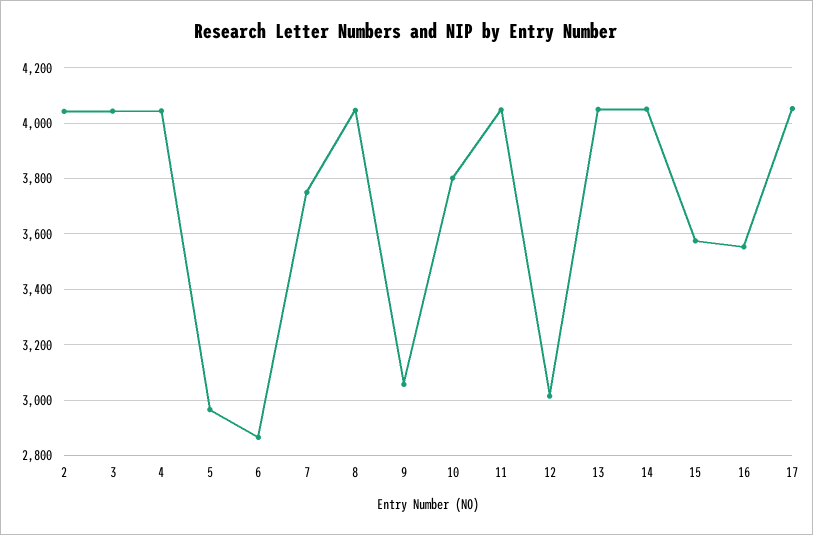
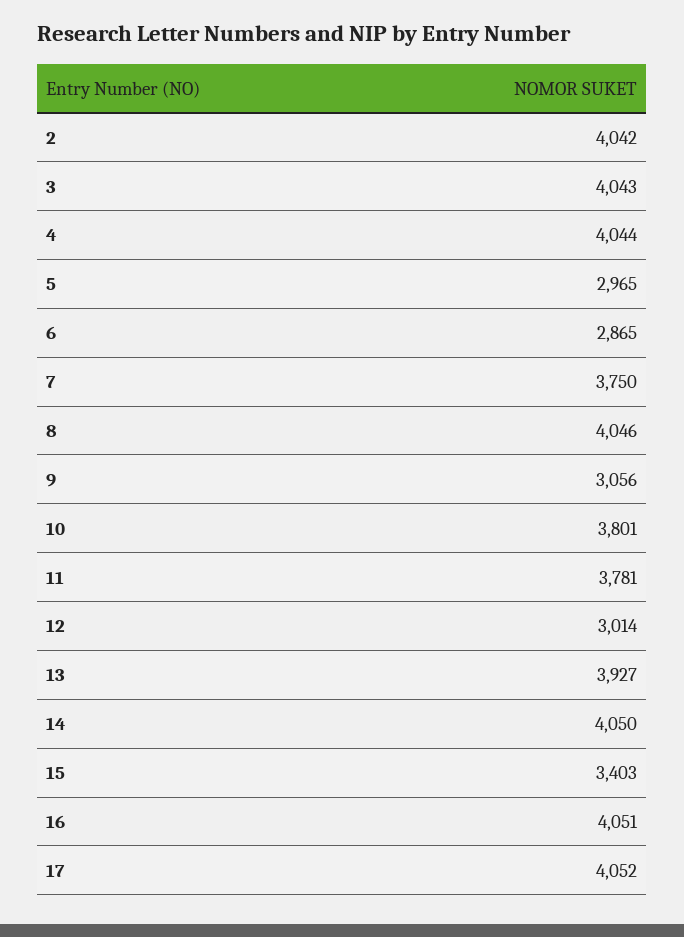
  {
    "2": 4042,
    "3": 4043,
    "4": 4044,
    "5": 2965,
    "6": 2865,
    "7": 3750,
    "8": 4046,
    "9": 3056,
    "10": 3801,
-   "11": 4050,
+   "11": 3781,
    "12": 3014,
-   "13": 4050,
+   "13": 3927,
    "14": 4050,
-   "15": 3575,
+   "15": 3403,
-   "16": 3550,
+   "16": 4051,
    "17": 4052
  }

